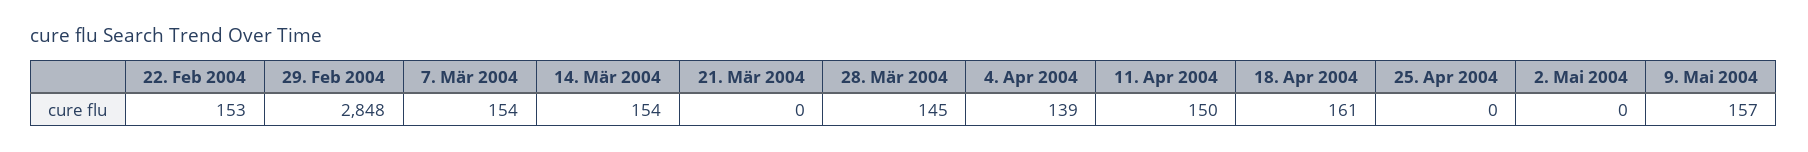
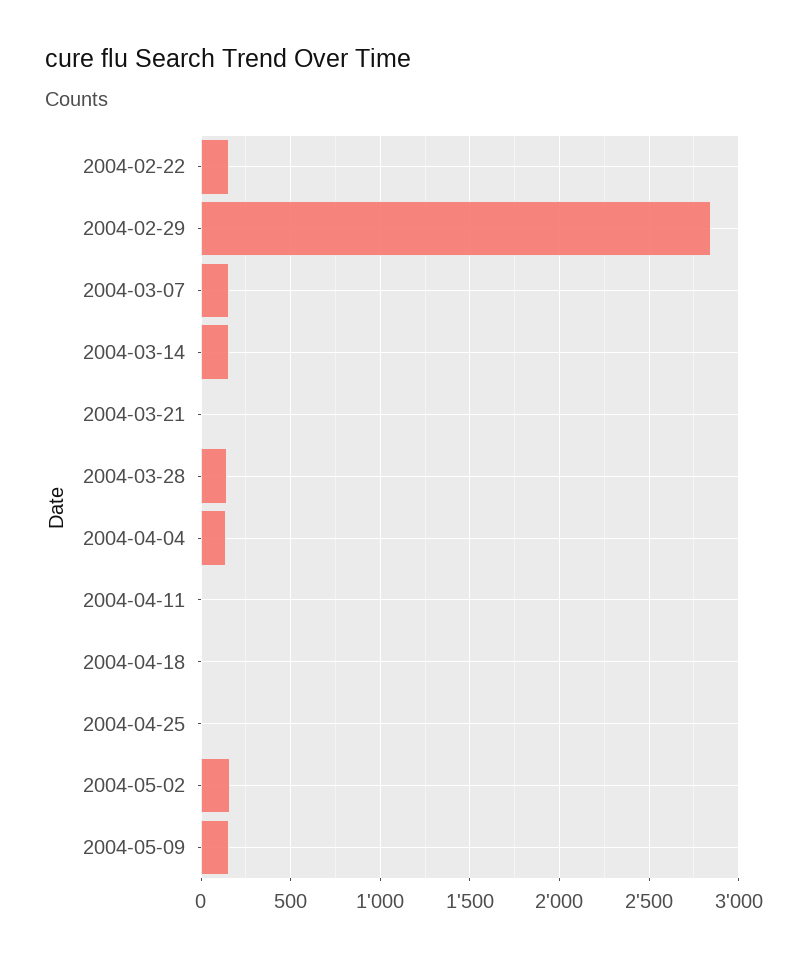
  {
    "22. Feb 2004": 153,
    "29. Feb 2004": 2848,
    "7. Mär 2004": 154,
    "14. Mär 2004": 154,
    "21. Mär 2004": 0,
    "28. Mär 2004": 145,
    "4. Apr 2004": 139,
-   "11. Apr 2004": 150,
+   "11. Apr 2004": 0,
-   "18. Apr 2004": 161,
+   "18. Apr 2004": 0,
    "25. Apr 2004": 0,
-   "2. Mai 2004": 0,
+   "2. Mai 2004": 150,
    "9. Mai 2004": 157
  }

